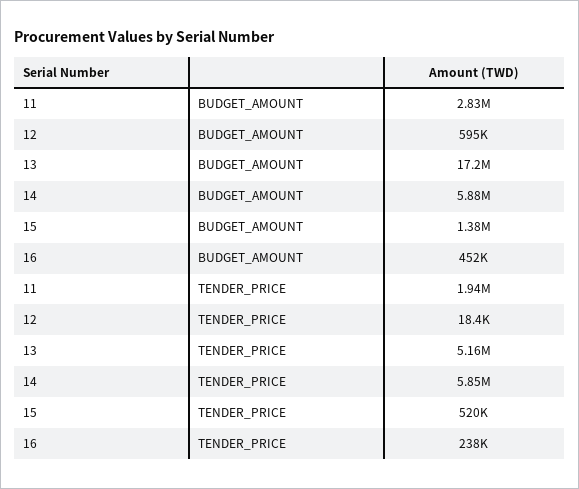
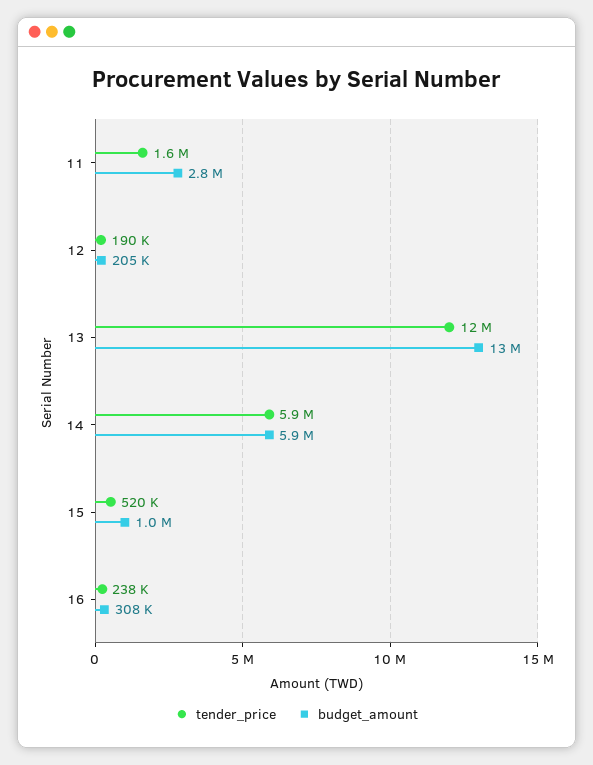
  {
    "BUDGET_AMOUNT": {
      "11": 2830000,
-     "12": 595000,
+     "12": 205000,
-     "13": 17200000,
+     "13": 13000000,
      "14": 5880000,
-     "15": 1380000,
+     "15": 1000000,
-     "16": 452000
+     "16": 308000
    },
    "TENDER_PRICE": {
-     "11": 1940000,
+     "11": 1600000,
-     "12": 18400,
+     "12": 190000,
-     "13": 5160000,
+     "13": 12000000,
      "14": 5850000,
      "15": 520000,
      "16": 238000
    }
  }

